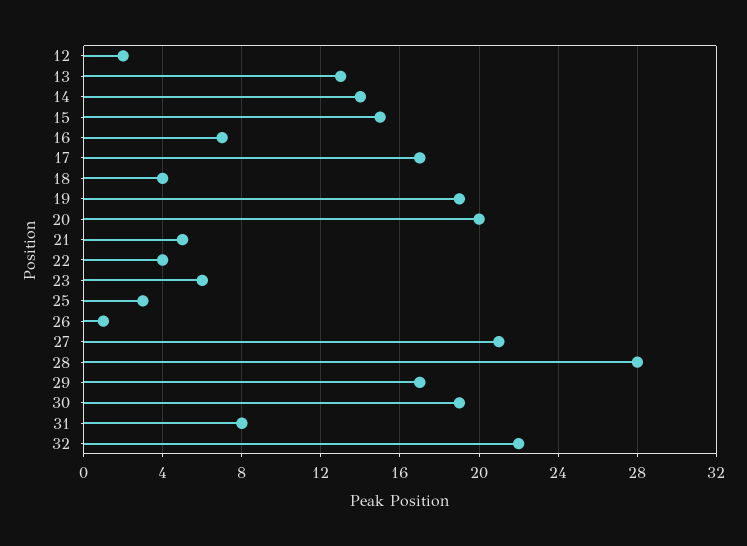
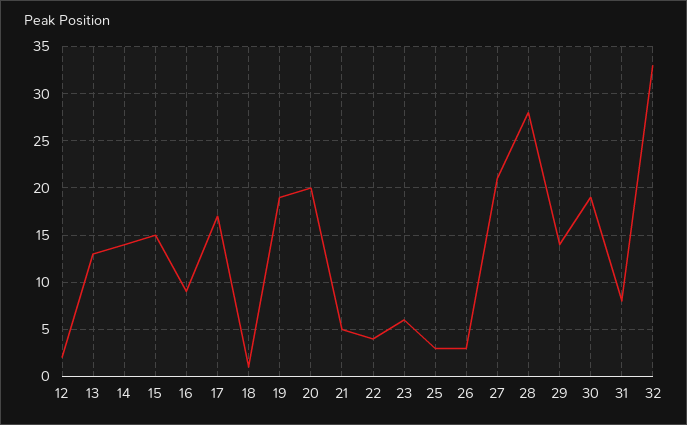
  {
    "12": 2,
    "13": 13,
    "14": 14,
    "15": 15,
-   "16": 7,
+   "16": 9,
    "17": 17,
-   "18": 4,
+   "18": 1,
    "19": 19,
    "20": 20,
    "21": 5,
    "22": 4,
    "23": 6,
    "25": 3,
-   "26": 1,
+   "26": 3,
    "27": 21,
    "28": 28,
-   "29": 17,
+   "29": 14,
    "30": 19,
    "31": 8,
-   "32": 22
+   "32": 33
  }

